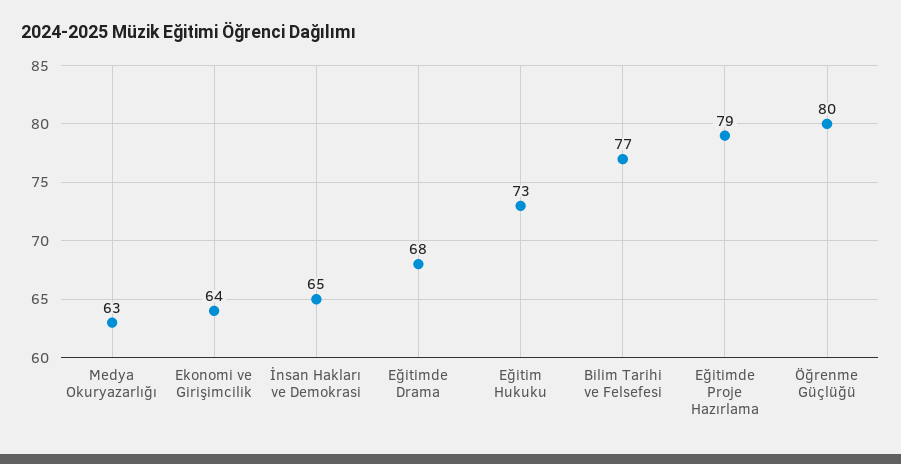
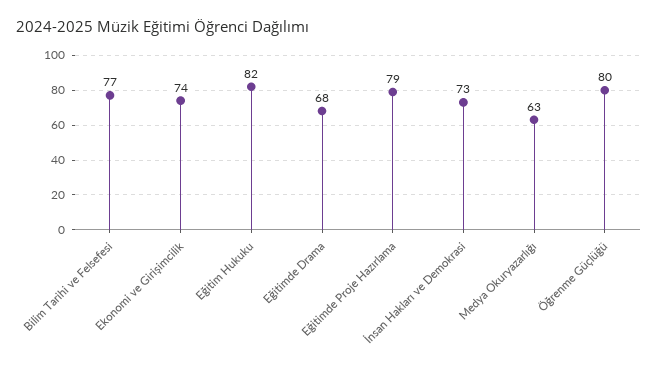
  {
    "Medya Okuryazarlığı": 63,
-   "Ekonomi ve Girişimcilik": 64,
+   "Ekonomi ve Girişimcilik": 74,
-   "İnsan Hakları ve Demokrasi": 65,
+   "İnsan Hakları ve Demokrasi": 73,
    "Eğitimde Drama": 68,
-   "Eğitim Hukuku": 73,
+   "Eğitim Hukuku": 82,
    "Bilim Tarihi ve Felsefesi": 77,
    "Eğitimde Proje Hazırlama": 79,
    "Öğrenme Güçlüğü": 80
  }

